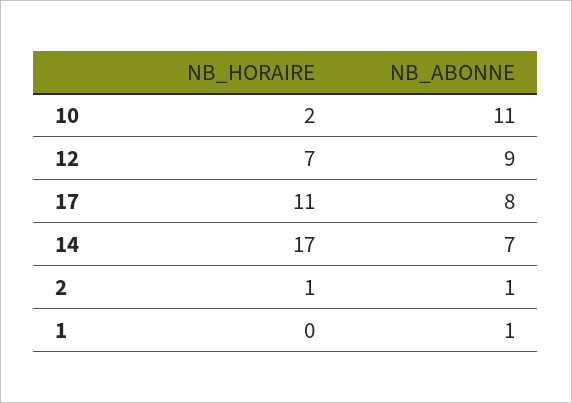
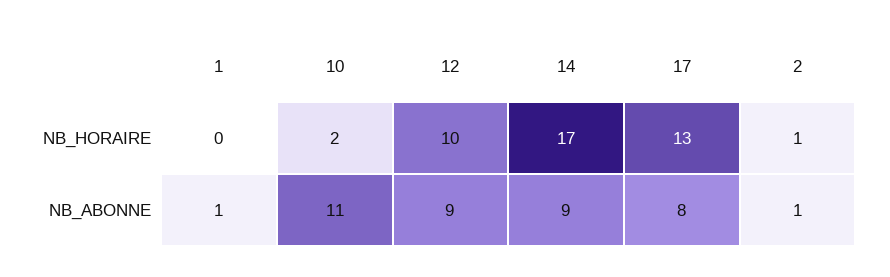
  {
    "NB_HORAIRE": {
      "10": 2,
-     "12": 7,
+     "12": 10,
-     "17": 11,
+     "17": 13,
      "14": 17,
      "2": 1,
      "1": 0
    },
    "NB_ABONNE": {
      "10": 11,
      "12": 9,
      "17": 8,
-     "14": 7,
+     "14": 9,
      "2": 1,
      "1": 1
    }
  }

